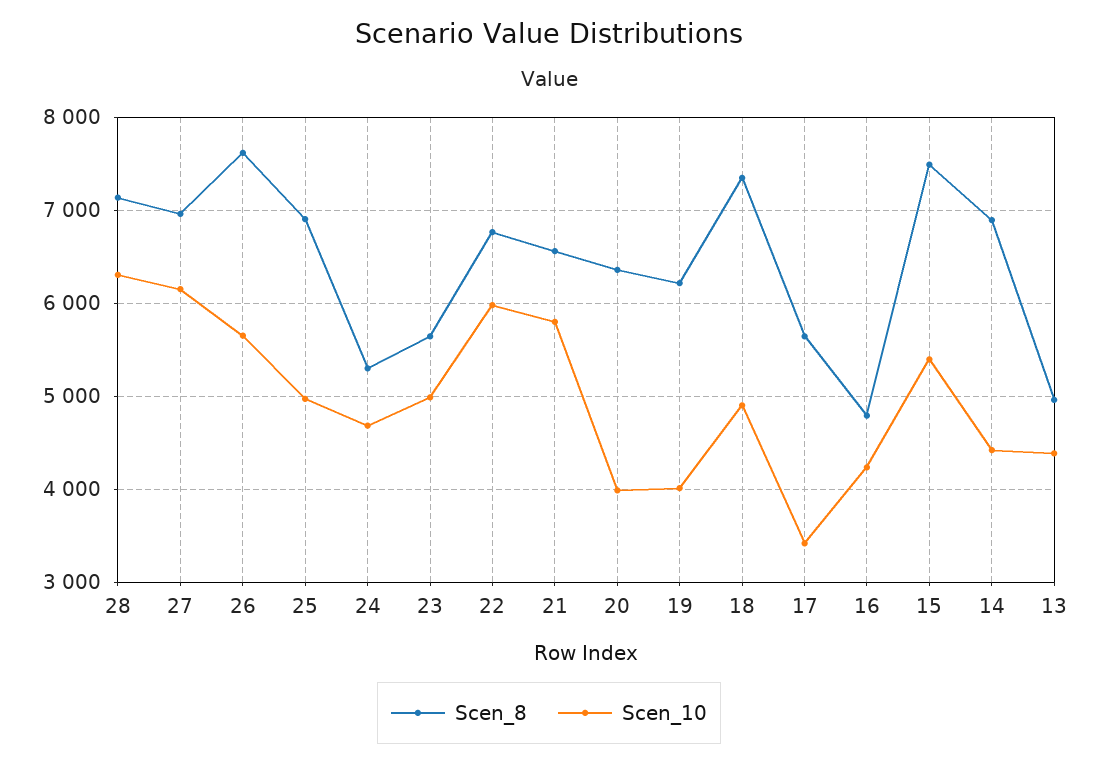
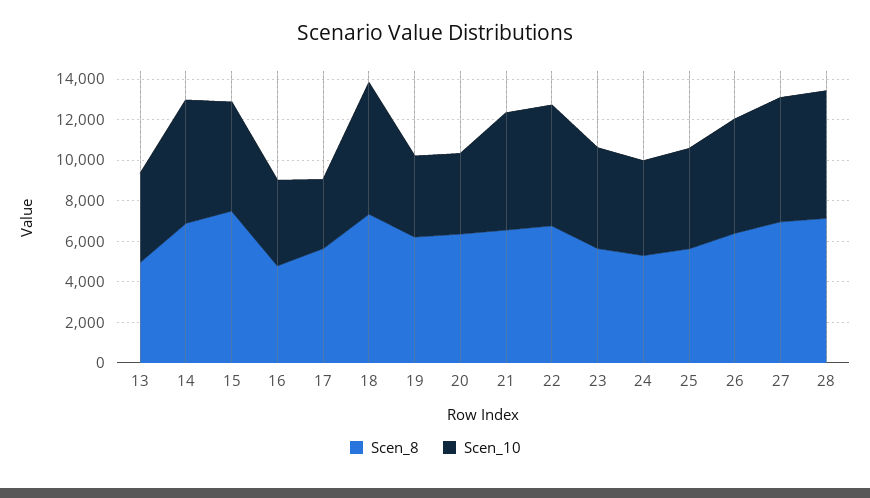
  {
    "Scen_8": {
      "28": 7100,
      "27": 7000,
-     "26": 7600,
+     "26": 6500,
-     "25": 6900,
+     "25": 5500,
      "24": 5300,
      "23": 5600,
      "22": 6800,
      "21": 6600,
      "20": 6400,
      "19": 6200,
      "18": 7300,
      "17": 5600,
      "16": 4800,
      "15": 7500,
      "14": 6900,
      "13": 5000
    },
    "Scen_10": {
      "28": 6300,
      "27": 6200,
      "26": 5700,
      "25": 5000,
      "24": 4700,
      "23": 5000,
      "22": 6000,
      "21": 5800,
      "20": 4000,
      "19": 4000,
-     "18": 4900,
+     "18": 6500,
      "17": 3400,
      "16": 4200,
      "15": 5400,
-     "14": 4400,
+     "14": 6000,
      "13": 4400
    }
  }

